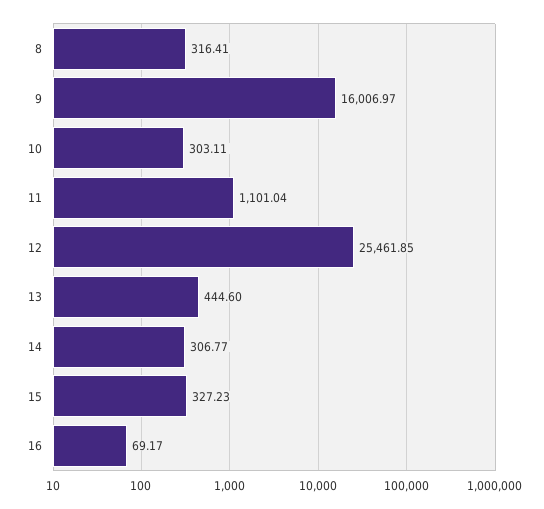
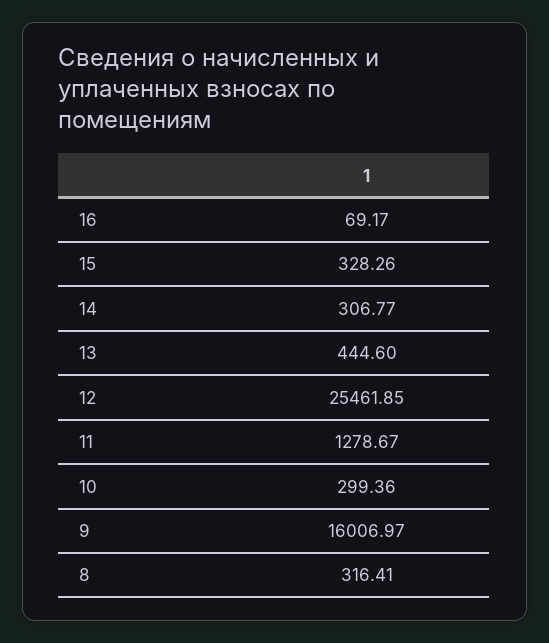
  {
    "8": 316.41,
    "9": 16006.97,
-   "10": 303.11,
+   "10": 299.36,
-   "11": 1101.04,
+   "11": 1278.67,
    "12": 25461.85,
    "13": 444.6,
    "14": 306.77,
-   "15": 327.23,
+   "15": 328.26,
    "16": 69.17
  }

